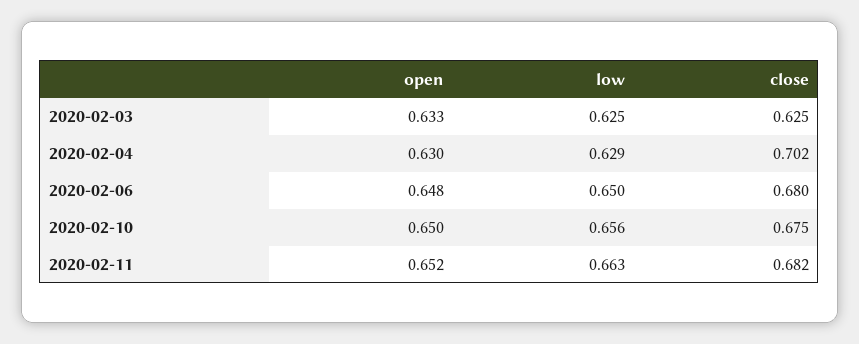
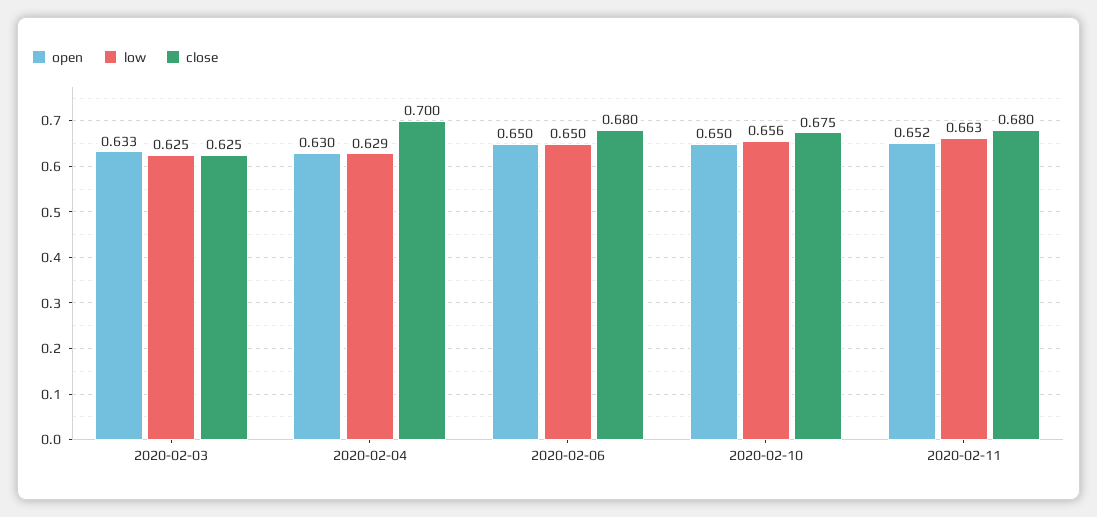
  {
    "open": {
      "2020-02-03": 0.633,
      "2020-02-04": 0.63,
-     "2020-02-06": 0.648,
+     "2020-02-06": 0.65,
      "2020-02-10": 0.65,
      "2020-02-11": 0.652
    },
    "low": {
      "2020-02-03": 0.625,
      "2020-02-04": 0.629,
      "2020-02-06": 0.65,
      "2020-02-10": 0.656,
      "2020-02-11": 0.663
    },
    "close": {
      "2020-02-03": 0.625,
-     "2020-02-04": 0.702,
+     "2020-02-04": 0.7,
      "2020-02-06": 0.68,
      "2020-02-10": 0.675,
-     "2020-02-11": 0.682
+     "2020-02-11": 0.68
    }
  }

